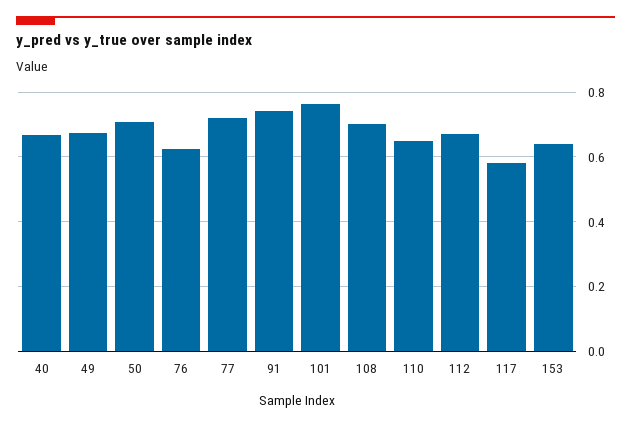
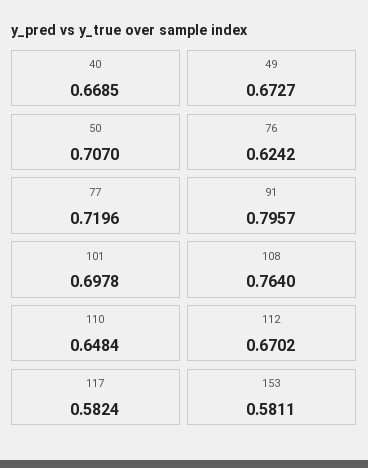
  {
    "40": 0.6685,
    "49": 0.6727,
    "50": 0.707,
    "76": 0.6242,
    "77": 0.7196,
-   "91": 0.74,
+   "91": 0.7957,
-   "101": 0.76,
+   "101": 0.6978,
-   "108": 0.7,
+   "108": 0.764,
    "110": 0.6484,
    "112": 0.6702,
    "117": 0.5824,
-   "153": 0.64
+   "153": 0.5811
  }

